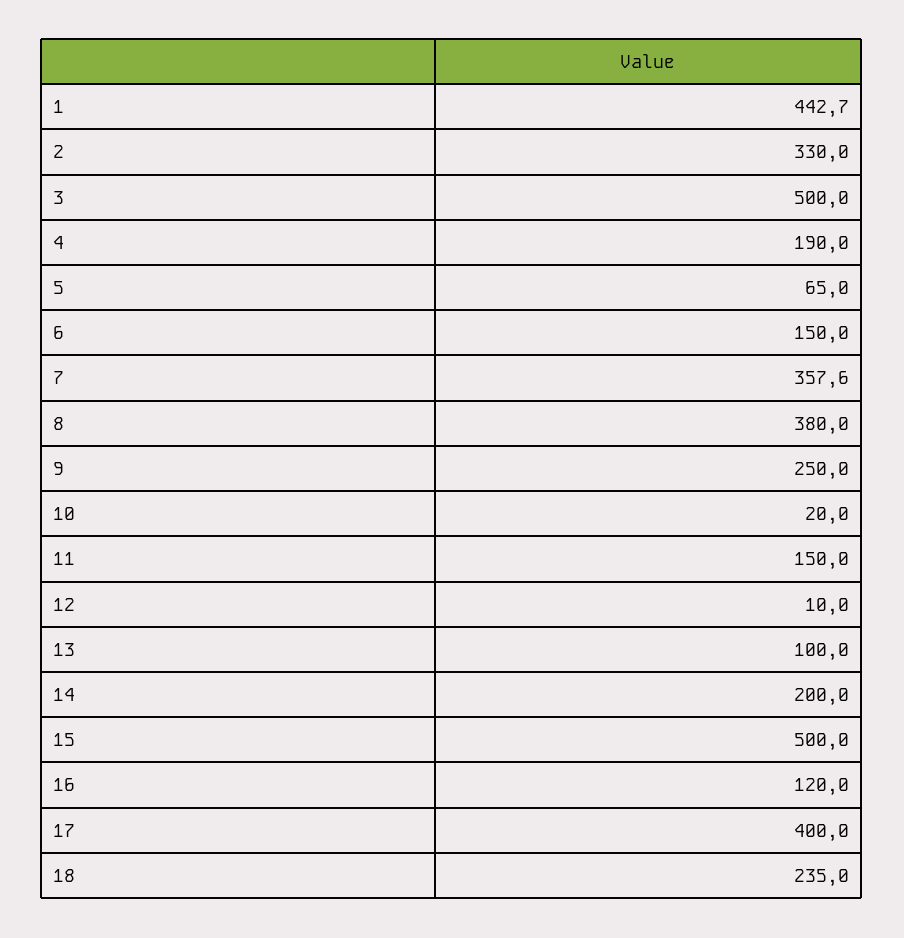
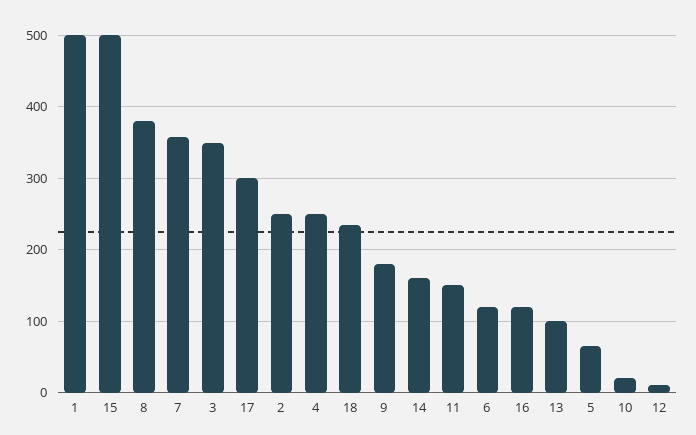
  {
-   "1": 442.7,
+   "1": 500,
-   "2": 330,
+   "2": 250,
-   "3": 500,
+   "3": 350,
-   "4": 190,
+   "4": 250,
    "5": 65,
-   "6": 150,
+   "6": 120,
    "7": 357.6,
    "8": 380,
-   "9": 250,
+   "9": 180,
    "10": 20,
    "11": 150,
    "12": 10,
    "13": 100,
-   "14": 200,
+   "14": 160,
    "15": 500,
    "16": 120,
-   "17": 400,
+   "17": 300,
    "18": 235
  }

